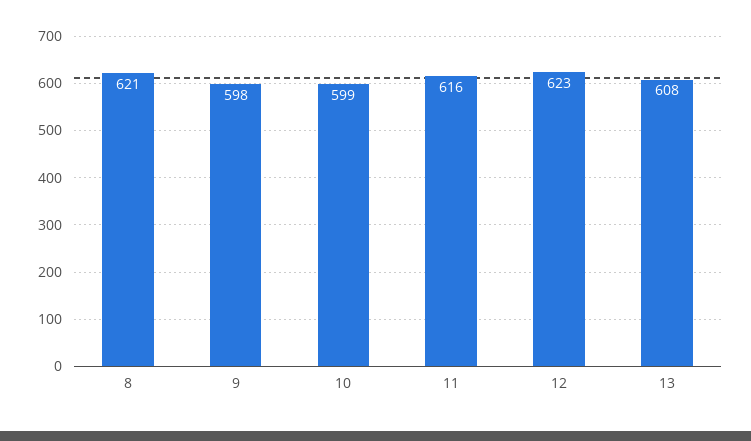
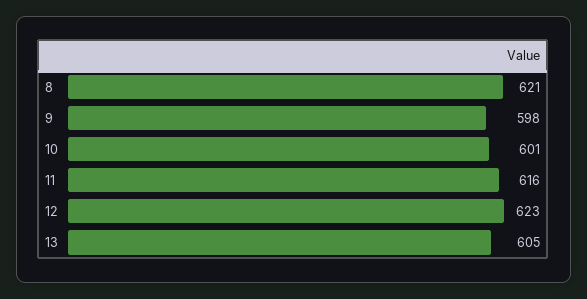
  {
    "8": 621,
    "9": 598,
-   "10": 599,
+   "10": 601,
    "11": 616,
    "12": 623,
-   "13": 608
+   "13": 605
  }

